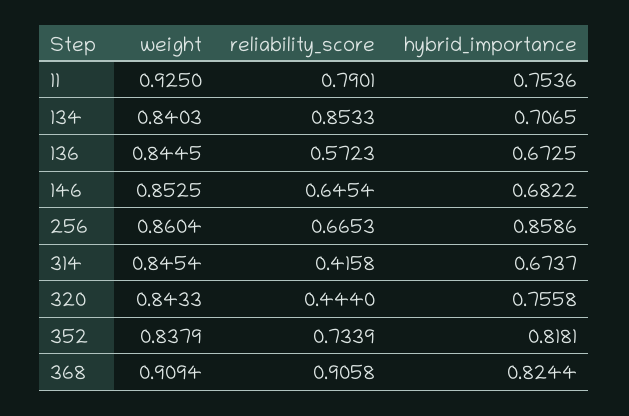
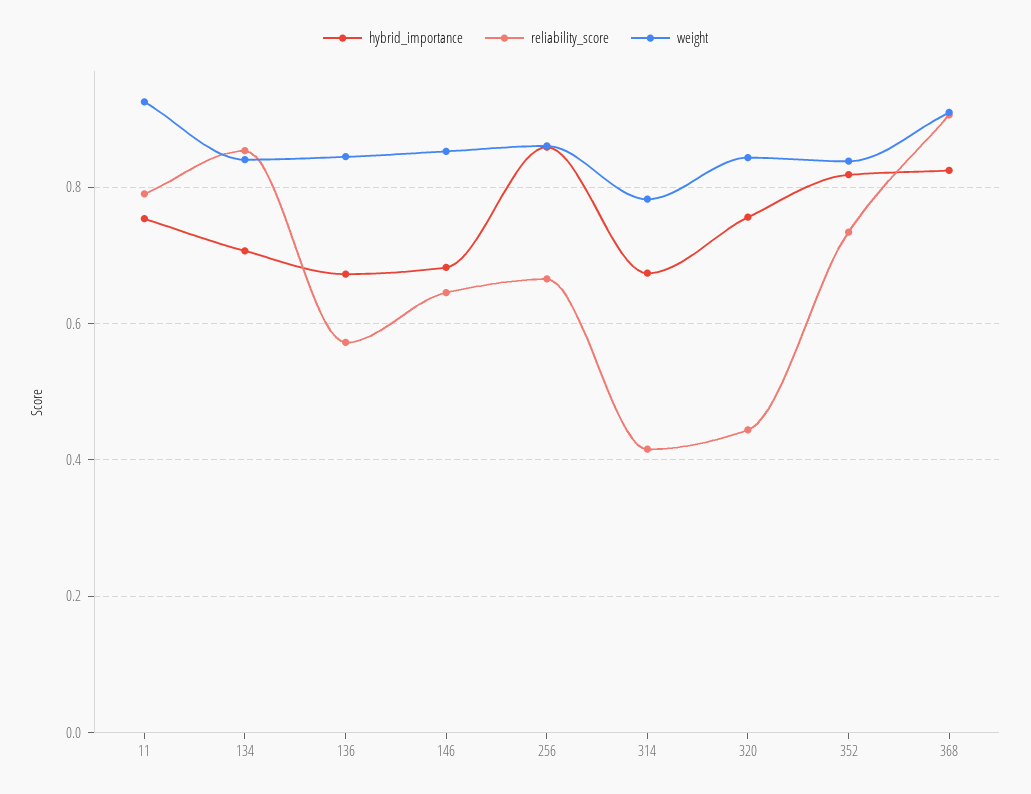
  {
    "weight": {
      "11": 0.925,
      "134": 0.8403,
      "136": 0.8445,
      "146": 0.8525,
      "256": 0.8604,
-     "314": 0.8454,
+     "314": 0.78,
      "320": 0.8433,
      "352": 0.8379,
      "368": 0.9094
    },
    "reliability_score": {
      "11": 0.7901,
      "134": 0.8533,
      "136": 0.5723,
      "146": 0.6454,
      "256": 0.6653,
      "314": 0.4158,
      "320": 0.444,
      "352": 0.7339,
      "368": 0.9058
    },
    "hybrid_importance": {
      "11": 0.7536,
      "134": 0.7065,
      "136": 0.6725,
      "146": 0.6822,
      "256": 0.8586,
      "314": 0.6737,
      "320": 0.7558,
      "352": 0.8181,
      "368": 0.8244
    }
  }

